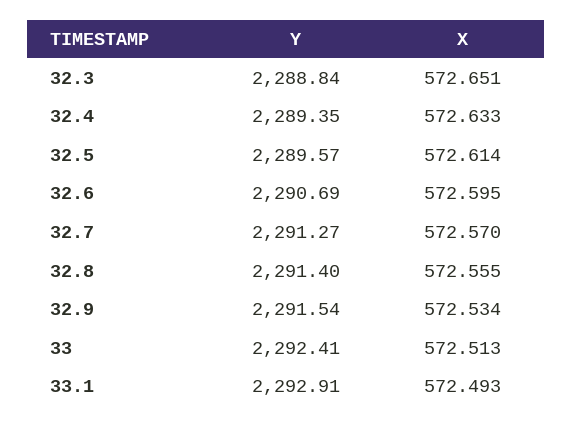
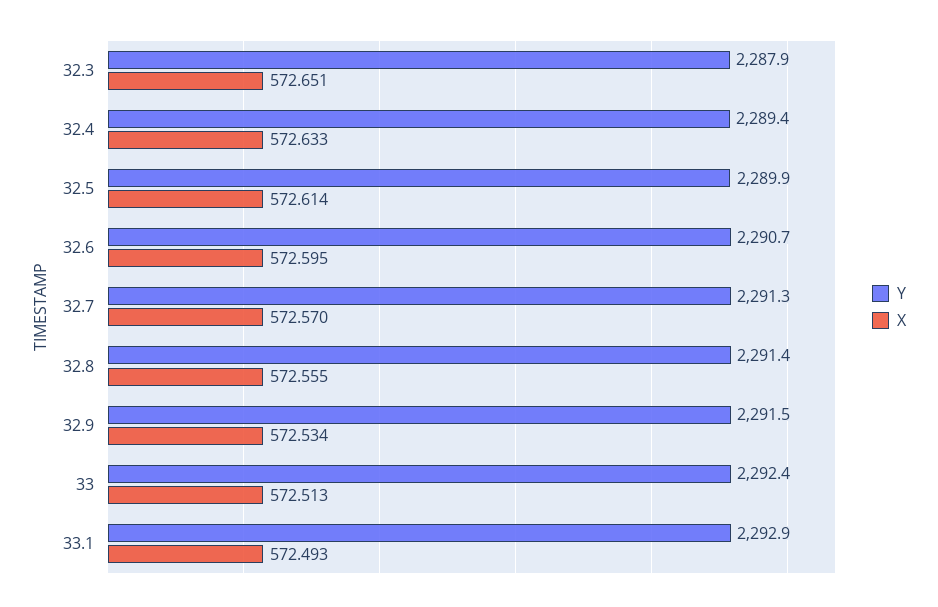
  {
    "Y": {
-     "32.3": 2288.84,
+     "32.3": 2287.9,
      "32.4": 2289.35,
-     "32.5": 2289.57,
+     "32.5": 2289.9,
      "32.6": 2290.69,
      "32.7": 2291.27,
      "32.8": 2291.4,
      "32.9": 2291.54,
      "33": 2292.41,
      "33.1": 2292.91
    },
    "X": {
      "32.3": 572.651,
      "32.4": 572.633,
      "32.5": 572.614,
      "32.6": 572.595,
      "32.7": 572.57,
      "32.8": 572.555,
      "32.9": 572.534,
      "33": 572.513,
      "33.1": 572.493
    }
  }

